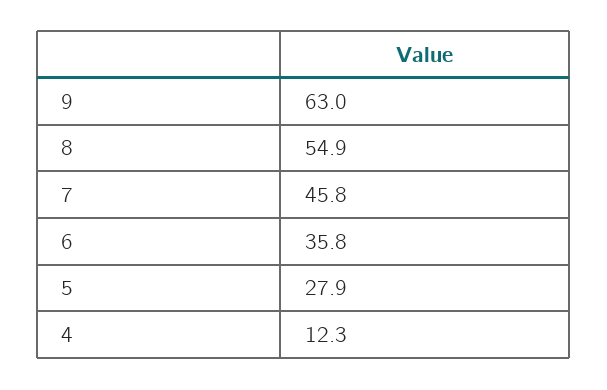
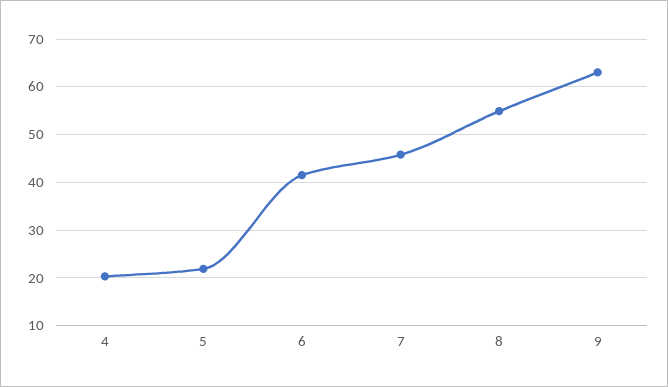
  {
    "9": 63,
    "8": 54.9,
    "7": 45.8,
-   "6": 35.8,
+   "6": 42,
-   "5": 27.9,
+   "5": 22,
-   "4": 12.3
+   "4": 20
  }

